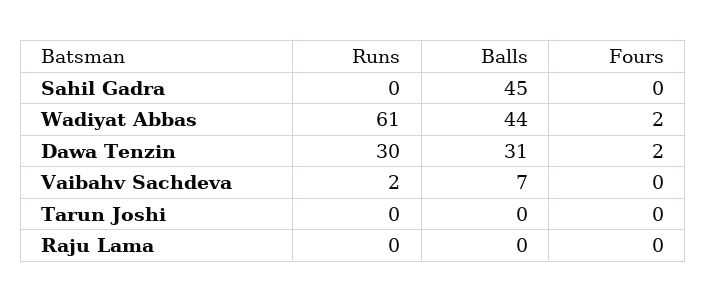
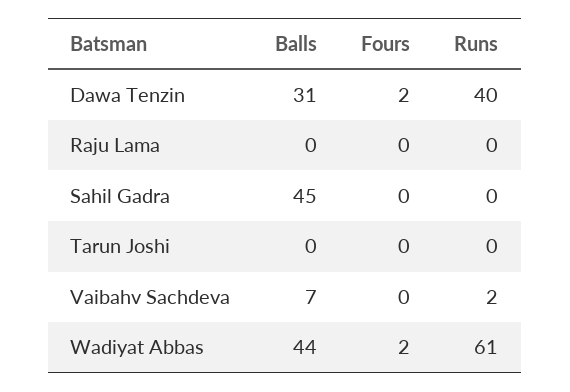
  {
    "Runs": {
      "Sahil Gadra": 0,
      "Wadiyat Abbas": 61,
-     "Dawa Tenzin": 30,
+     "Dawa Tenzin": 40,
      "Vaibahv Sachdeva": 2,
      "Tarun Joshi": 0,
      "Raju Lama": 0
    },
    "Balls": {
      "Sahil Gadra": 45,
      "Wadiyat Abbas": 44,
      "Dawa Tenzin": 31,
      "Vaibahv Sachdeva": 7,
      "Tarun Joshi": 0,
      "Raju Lama": 0
    },
    "Fours": {
      "Sahil Gadra": 0,
      "Wadiyat Abbas": 2,
      "Dawa Tenzin": 2,
      "Vaibahv Sachdeva": 0,
      "Tarun Joshi": 0,
      "Raju Lama": 0
    }
  }

